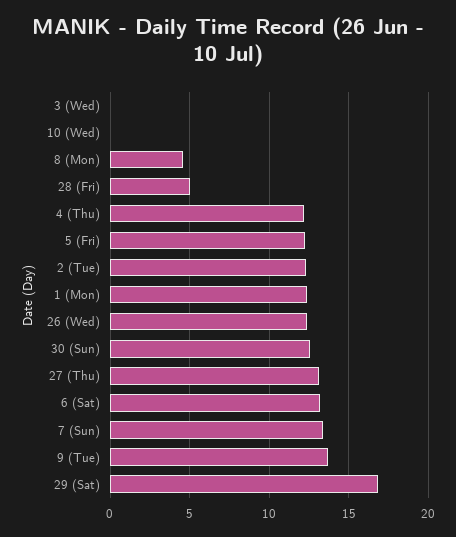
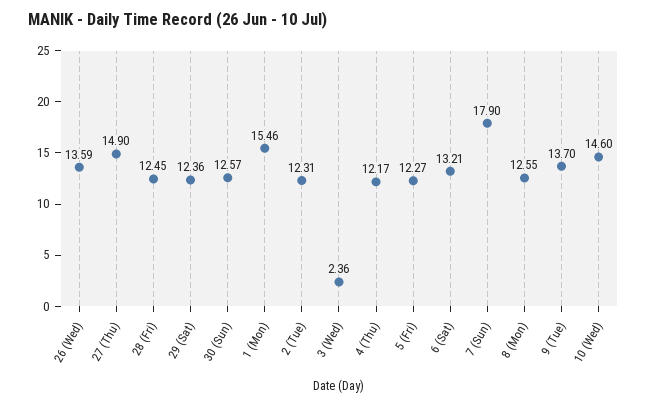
  {
-   "3 (Wed)": 0,
+   "3 (Wed)": 2.36,
-   "10 (Wed)": 0,
+   "10 (Wed)": 14.6,
-   "8 (Mon)": 4.5,
+   "8 (Mon)": 12.55,
-   "28 (Fri)": 5,
+   "28 (Fri)": 12.45,
    "4 (Thu)": 12.17,
    "5 (Fri)": 12.27,
    "2 (Tue)": 12.31,
-   "1 (Mon)": 12.5,
+   "1 (Mon)": 15.46,
-   "26 (Wed)": 12.5,
+   "26 (Wed)": 13.59,
    "30 (Sun)": 12.57,
-   "27 (Thu)": 13,
+   "27 (Thu)": 14.9,
    "6 (Sat)": 13.21,
-   "7 (Sun)": 13.5,
+   "7 (Sun)": 17.9,
    "9 (Tue)": 13.7,
-   "29 (Sat)": 17
+   "29 (Sat)": 12.36
  }

